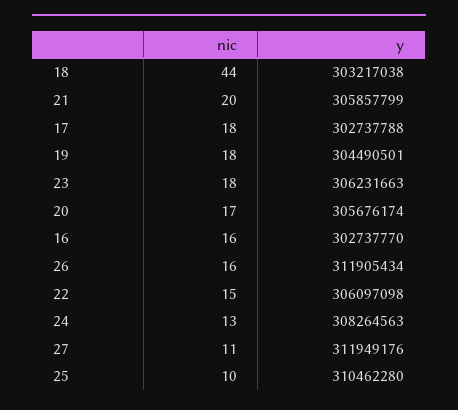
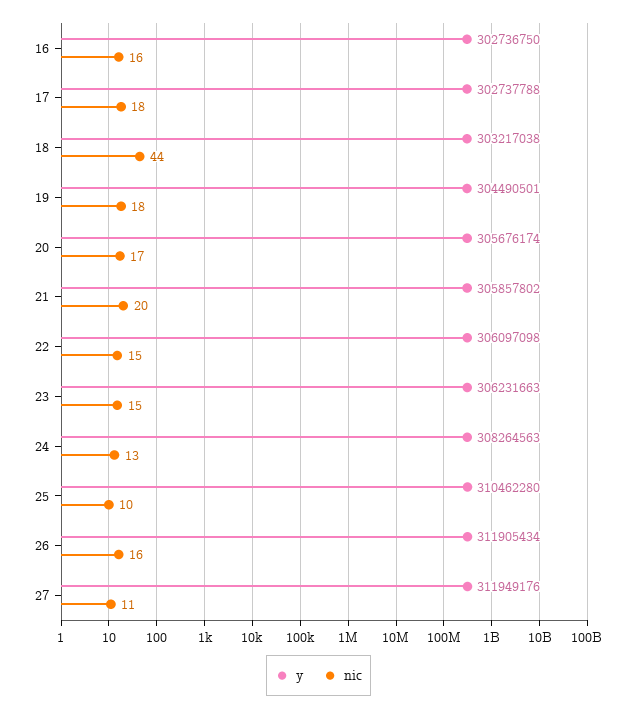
  {
    "nic": {
      "18": 44,
      "21": 20,
      "17": 18,
      "19": 18,
-     "23": 18,
+     "23": 15,
      "20": 17,
      "16": 16,
      "26": 16,
      "22": 15,
      "24": 13,
      "27": 11,
      "25": 10
    },
    "y": {
      "18": 303217038,
-     "21": 305857799,
+     "21": 305857802,
      "17": 302737788,
      "19": 304490501,
      "23": 306231663,
      "20": 305676174,
-     "16": 302737770,
+     "16": 302736750,
      "26": 311905434,
      "22": 306097098,
      "24": 308264563,
      "27": 311949176,
      "25": 310462280
    }
  }

